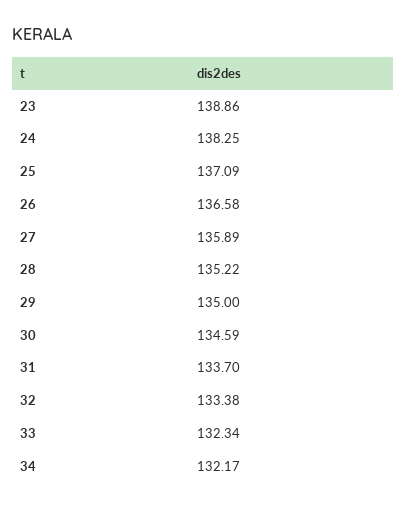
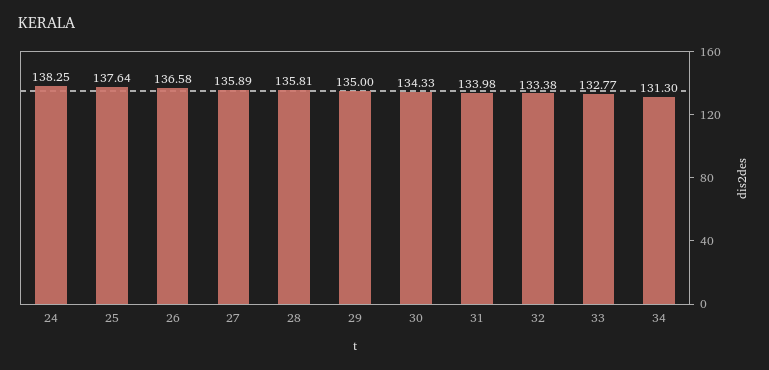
  {
-   "23": 138.86,
    "24": 138.25,
-   "25": 137.09,
+   "25": 137.64,
    "26": 136.58,
    "27": 135.89,
-   "28": 135.22,
+   "28": 135.81,
    "29": 135,
-   "30": 134.59,
+   "30": 134.33,
-   "31": 133.7,
+   "31": 133.98,
    "32": 133.38,
-   "33": 132.34,
+   "33": 132.77,
-   "34": 132.17
+   "34": 131.3
  }

